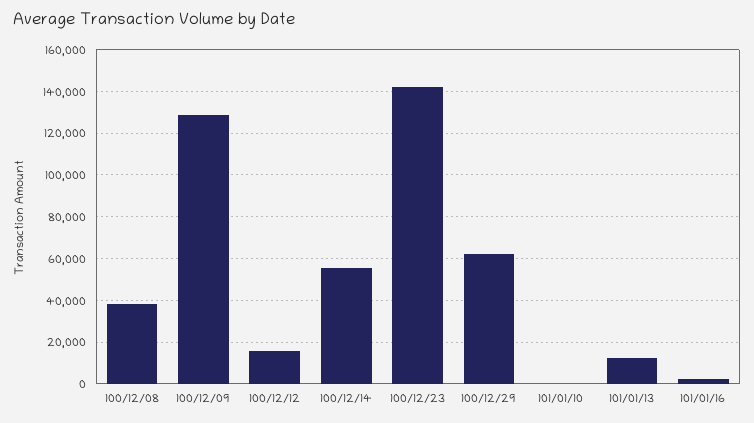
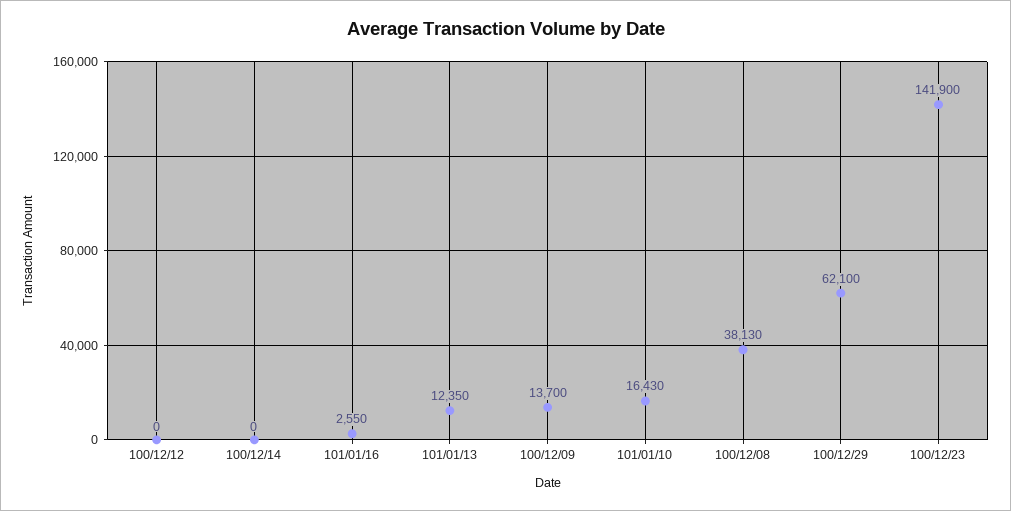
  {
    "100/12/08": 38130,
-   "100/12/09": 130000,
+   "100/12/09": 13700,
-   "100/12/12": 15000,
+   "100/12/12": 0,
-   "100/12/14": 55000,
+   "100/12/14": 0,
    "100/12/23": 141900,
    "100/12/29": 62100,
-   "101/01/10": 0,
+   "101/01/10": 16430,
    "101/01/13": 12350,
    "101/01/16": 2550
  }

